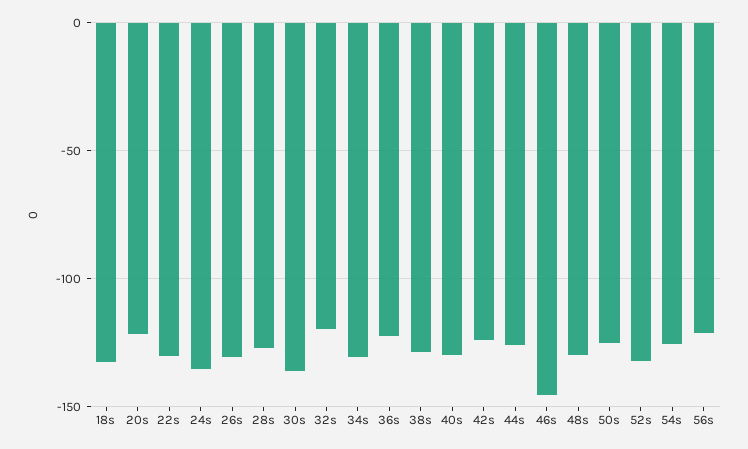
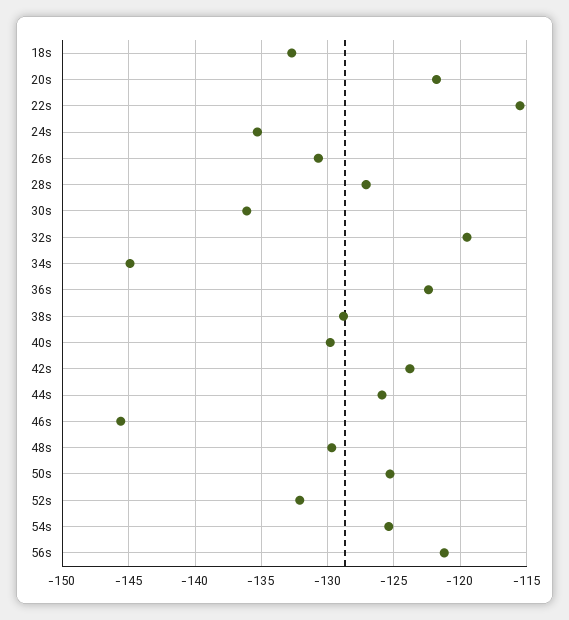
  {
    "18s": -132.5,
    "20s": -122,
-   "22s": -130,
+   "22s": -115.5,
    "24s": -135.5,
    "26s": -130.5,
    "28s": -127,
    "30s": -136,
    "32s": -119.5,
-   "34s": -130,
+   "34s": -145,
    "36s": -122.5,
    "38s": -129,
    "40s": -130,
    "42s": -124,
    "44s": -126,
    "46s": -145.5,
    "48s": -129.5,
    "50s": -125.5,
    "52s": -132,
    "54s": -125.5,
    "56s": -121
  }

